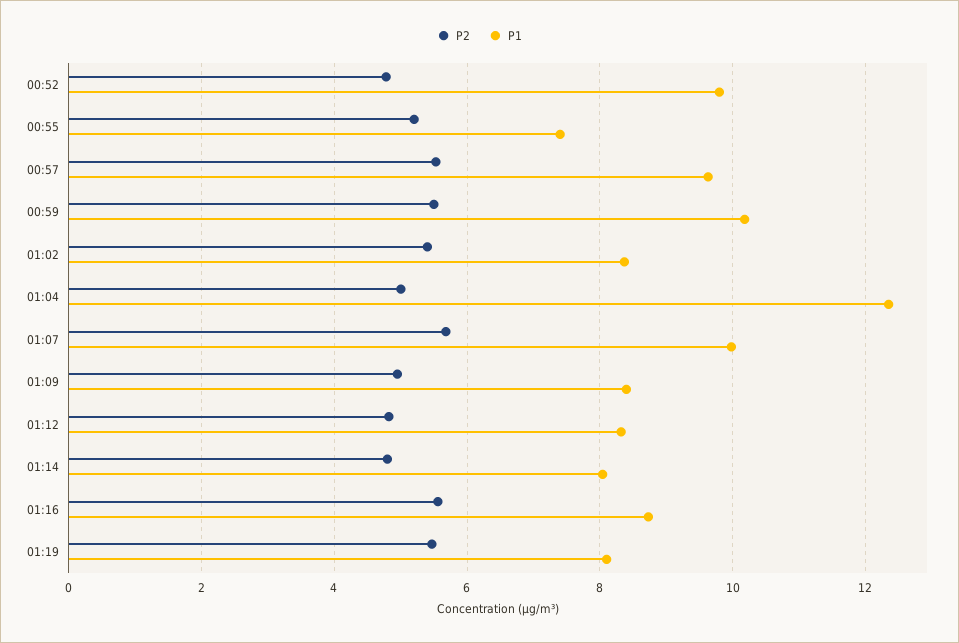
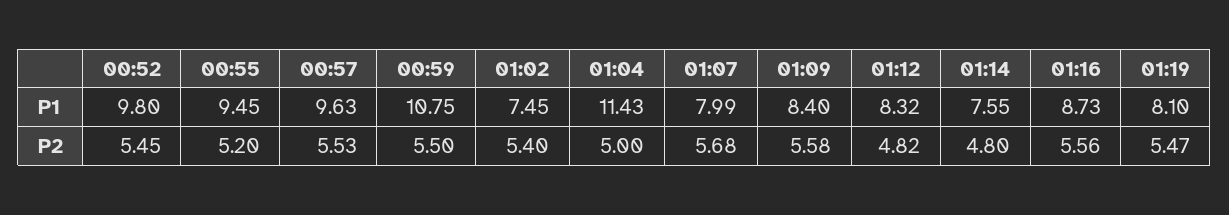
  {
    "P2": {
-     "00:52": 4.8,
+     "00:52": 5.45,
      "00:55": 5.2,
      "00:57": 5.53,
      "00:59": 5.5,
      "01:02": 5.4,
      "01:04": 5,
      "01:07": 5.68,
-     "01:09": 5,
+     "01:09": 5.58,
      "01:12": 4.82,
      "01:14": 4.8,
      "01:16": 5.56,
      "01:19": 5.47
    },
    "P1": {
      "00:52": 9.8,
-     "00:55": 7.4,
+     "00:55": 9.45,
      "00:57": 9.63,
-     "00:59": 10.2,
+     "00:59": 10.75,
-     "01:02": 8.4,
+     "01:02": 7.45,
-     "01:04": 12.4,
+     "01:04": 11.43,
-     "01:07": 10,
+     "01:07": 7.99,
      "01:09": 8.4,
      "01:12": 8.32,
-     "01:14": 8,
+     "01:14": 7.55,
      "01:16": 8.73,
      "01:19": 8.1
    }
  }

